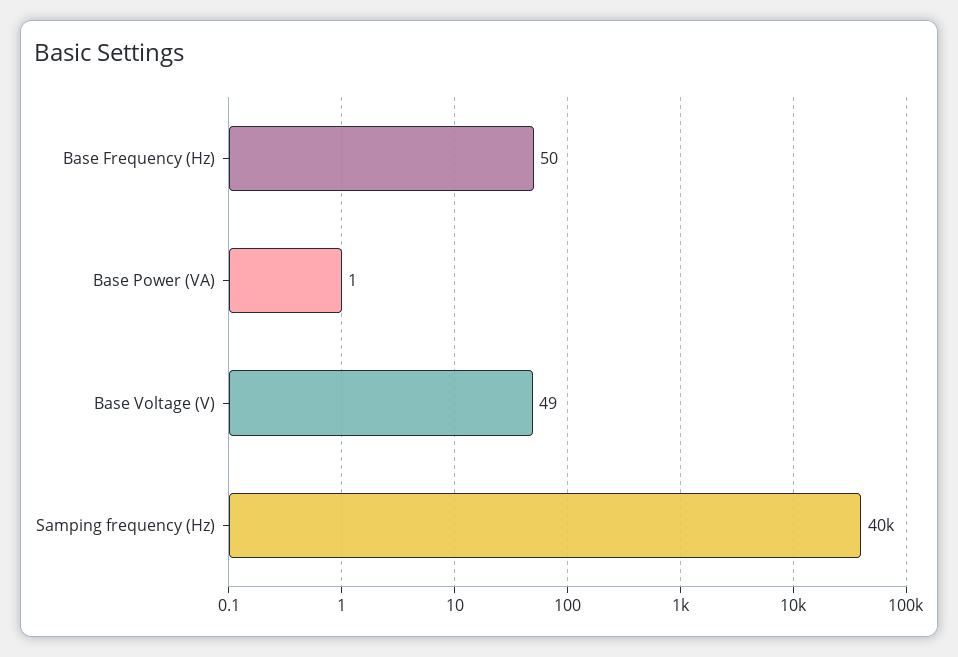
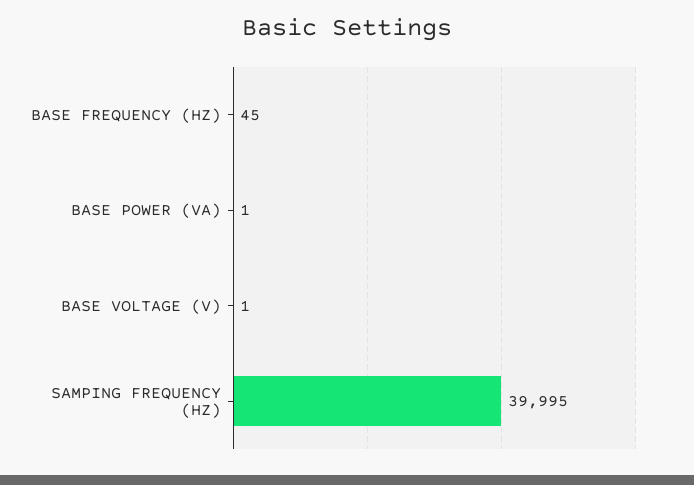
  {
-   "Base Frequency (Hz)": 50,
+   "Base Frequency (Hz)": 45,
    "Base Power (VA)": 1,
-   "Base Voltage (V)": 49,
+   "Base Voltage (V)": 1,
    "Samping frequency (Hz)": 39995
  }

